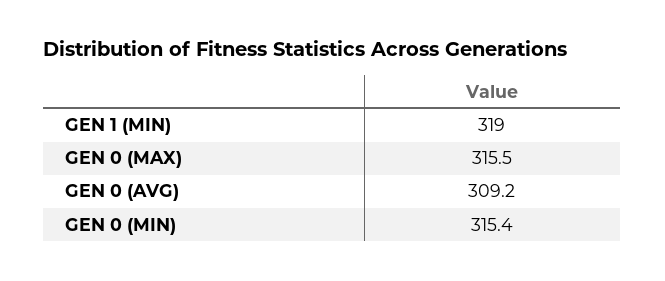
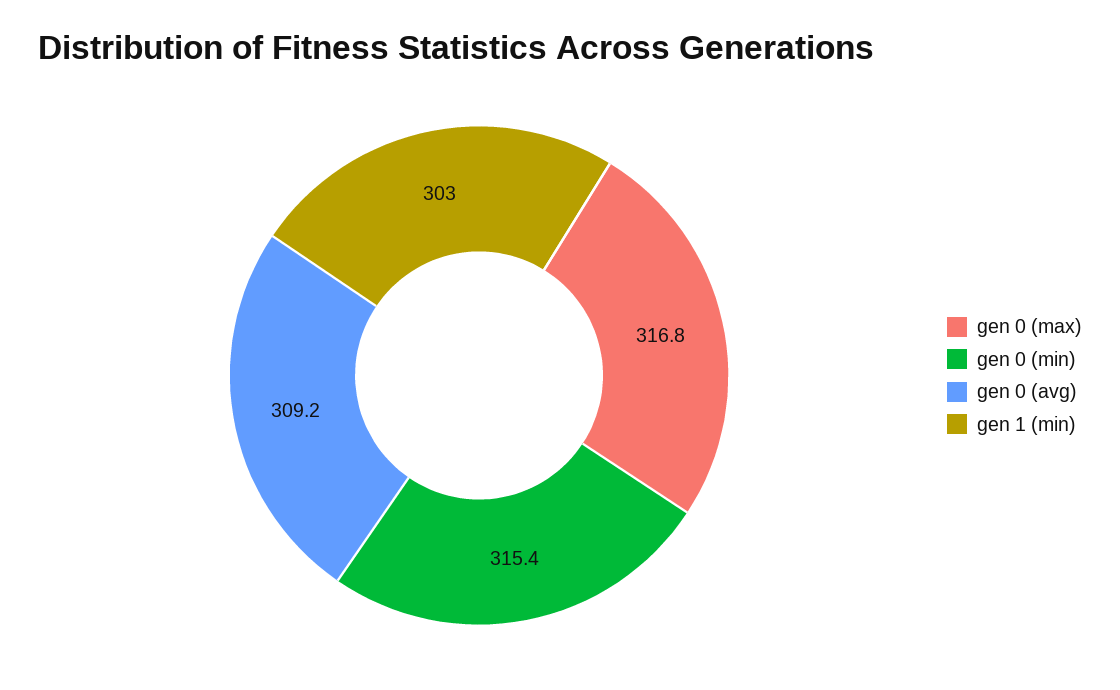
  {
-   "GEN 1 (MIN)": 319,
+   "GEN 1 (MIN)": 303,
-   "GEN 0 (MAX)": 315.5,
+   "GEN 0 (MAX)": 316.8,
    "GEN 0 (AVG)": 309.2,
    "GEN 0 (MIN)": 315.4
  }

